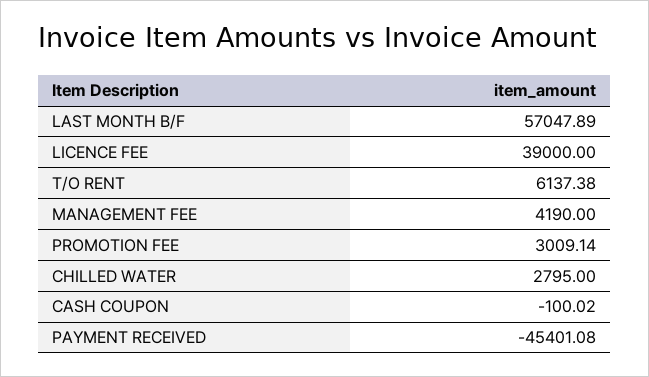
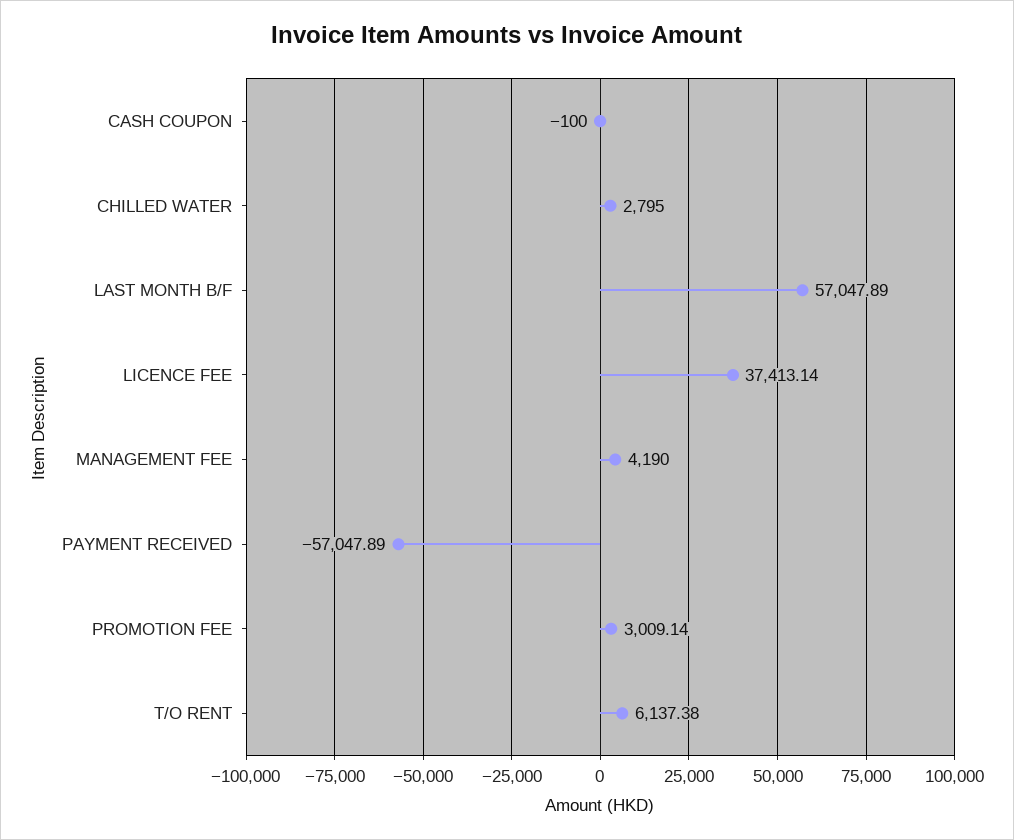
  {
    "LAST MONTH B/F": 57047.89,
-   "LICENCE FEE": 39000,
+   "LICENCE FEE": 37413.14,
    "T/O RENT": 6137.38,
    "MANAGEMENT FEE": 4190,
    "PROMOTION FEE": 3009.14,
    "CHILLED WATER": 2795,
-   "CASH COUPON": -100.02,
+   "CASH COUPON": -100,
-   "PAYMENT RECEIVED": -45401.08
+   "PAYMENT RECEIVED": -57047.89
  }

